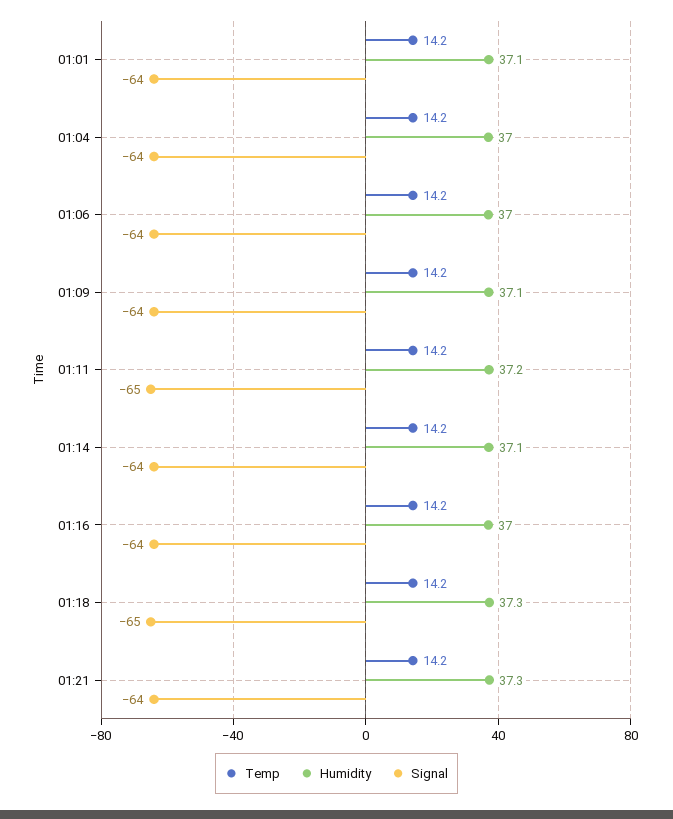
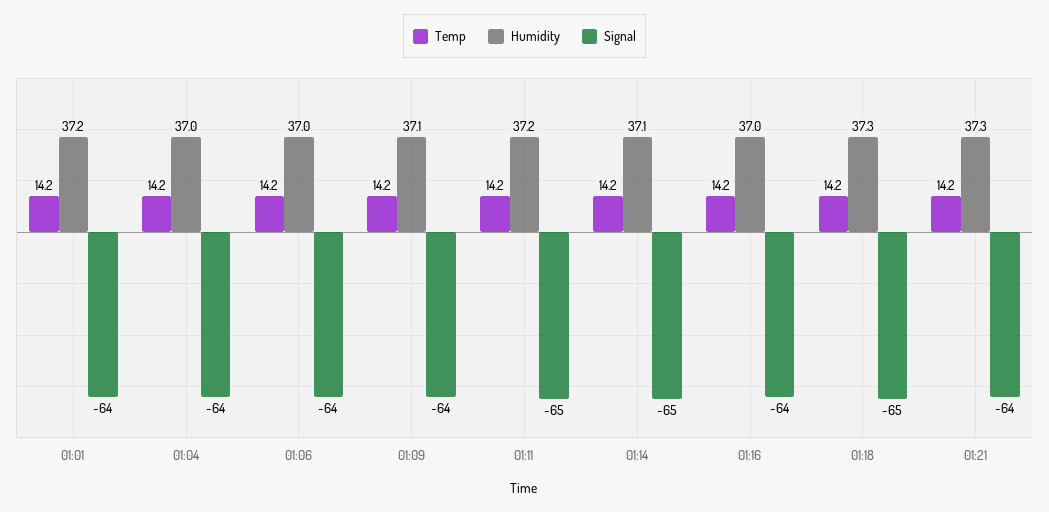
  {
    "Temp": {
      "01:01": 14.2,
      "01:04": 14.2,
      "01:06": 14.2,
      "01:09": 14.2,
      "01:11": 14.2,
      "01:14": 14.2,
      "01:16": 14.2,
      "01:18": 14.2,
      "01:21": 14.2
    },
    "Humidity": {
-     "01:01": 37.1,
+     "01:01": 37.2,
      "01:04": 37,
      "01:06": 37,
      "01:09": 37.1,
      "01:11": 37.2,
      "01:14": 37.1,
      "01:16": 37,
      "01:18": 37.3,
      "01:21": 37.3
    },
    "Signal": {
      "01:01": -64,
      "01:04": -64,
      "01:06": -64,
      "01:09": -64,
      "01:11": -65,
-     "01:14": -64,
+     "01:14": -65,
      "01:16": -64,
      "01:18": -65,
      "01:21": -64
    }
  }

